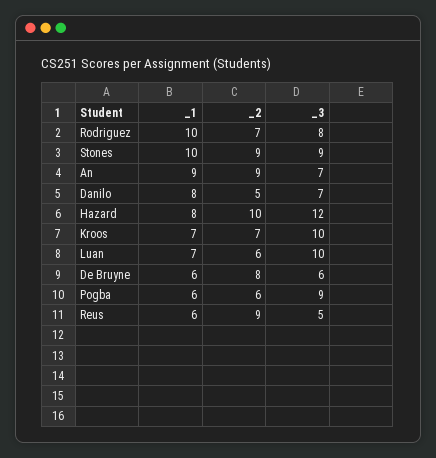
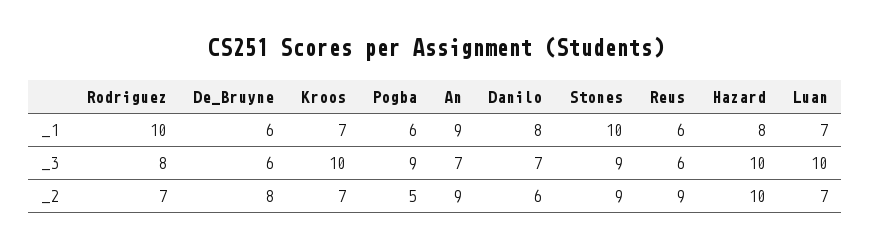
  {
    "_1": {
      "Rodriguez": 10,
      "Stones": 10,
      "An": 9,
      "Danilo": 8,
      "Hazard": 8,
      "Kroos": 7,
      "Luan": 7,
      "De Bruyne": 6,
      "Pogba": 6,
      "Reus": 6
    },
    "_2": {
      "Rodriguez": 7,
      "Stones": 9,
      "An": 9,
-     "Danilo": 5,
+     "Danilo": 6,
      "Hazard": 10,
      "Kroos": 7,
-     "Luan": 6,
+     "Luan": 7,
      "De Bruyne": 8,
-     "Pogba": 6,
+     "Pogba": 5,
      "Reus": 9
    },
    "_3": {
      "Rodriguez": 8,
      "Stones": 9,
      "An": 7,
      "Danilo": 7,
-     "Hazard": 12,
+     "Hazard": 10,
      "Kroos": 10,
      "Luan": 10,
      "De Bruyne": 6,
      "Pogba": 9,
-     "Reus": 5
+     "Reus": 6
    }
  }

